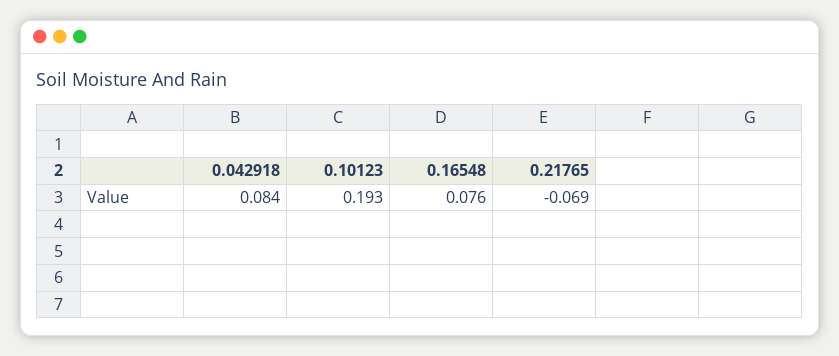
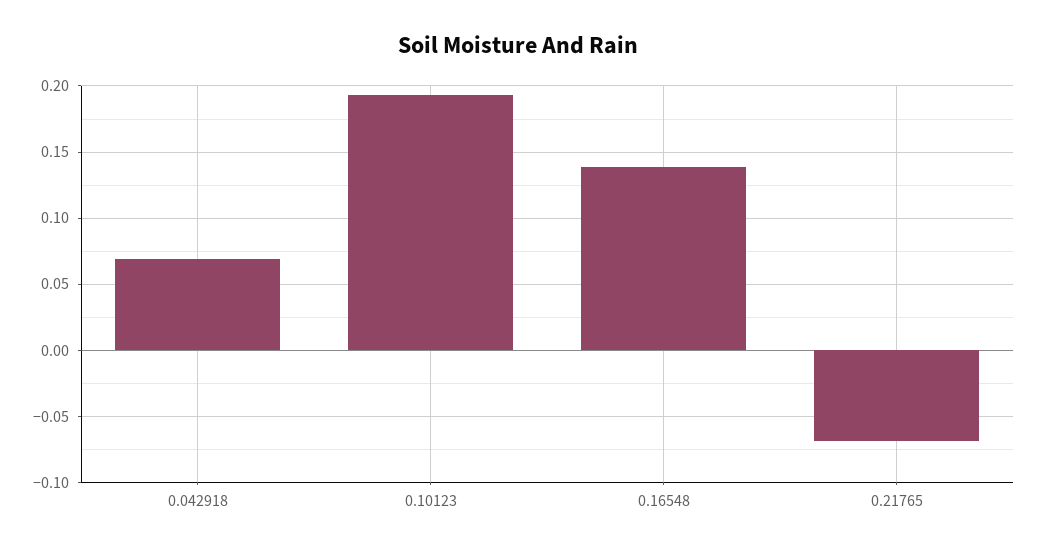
  {
-   "0.042918": 0.084,
+   "0.042918": 0.07,
    "0.10123": 0.193,
-   "0.16548": 0.076,
+   "0.16548": 0.14,
    "0.21765": -0.069
  }

